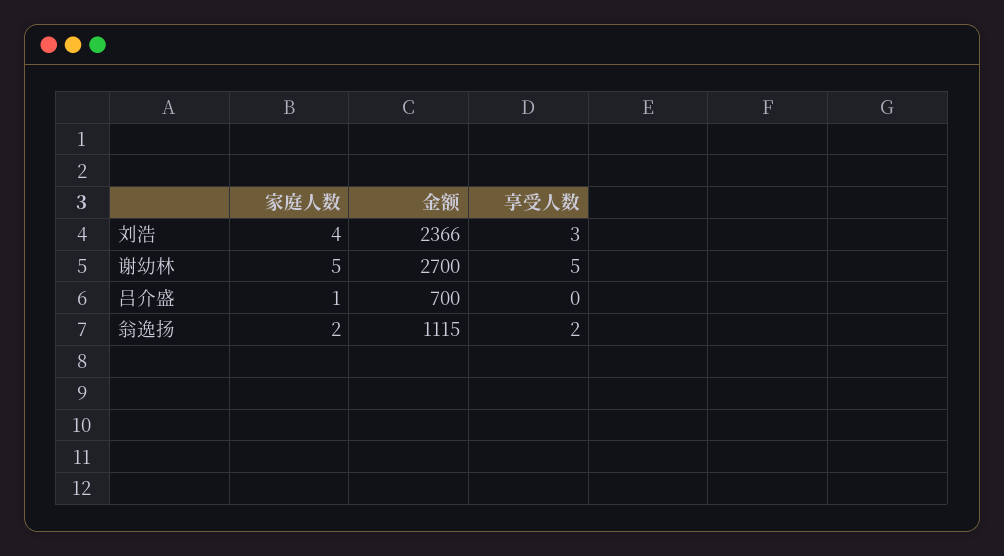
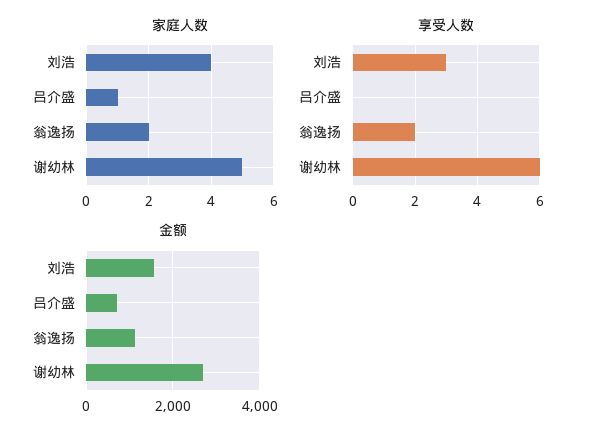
  {
    "家庭人数": {
      "刘浩": 4,
      "谢幼林": 5,
      "吕介盛": 1,
      "翁逸扬": 2
    },
    "金额": {
-     "刘浩": 2366,
+     "刘浩": 1600,
      "谢幼林": 2700,
      "吕介盛": 700,
      "翁逸扬": 1115
    },
    "享受人数": {
      "刘浩": 3,
-     "谢幼林": 5,
+     "谢幼林": 6,
      "吕介盛": 0,
      "翁逸扬": 2
    }
  }

